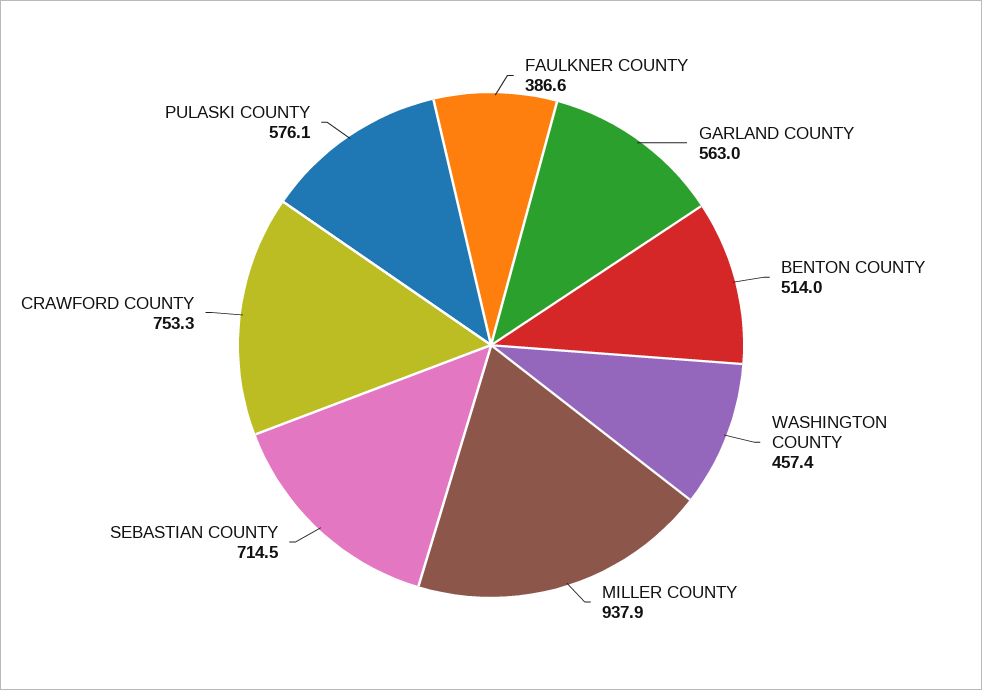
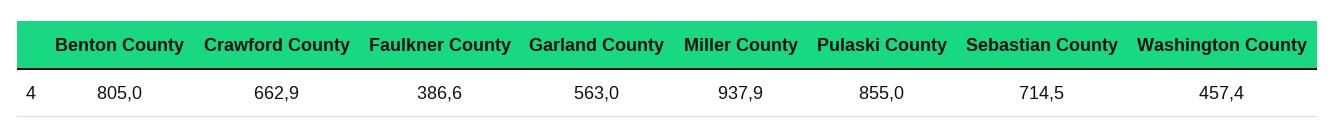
  {
    "FAULKNER COUNTY": 386.6,
    "GARLAND COUNTY": 563,
-   "BENTON COUNTY": 514,
+   "BENTON COUNTY": 805,
    "WASHINGTON COUNTY": 457.4,
    "MILLER COUNTY": 937.9,
    "SEBASTIAN COUNTY": 714.5,
-   "CRAWFORD COUNTY": 753.3,
+   "CRAWFORD COUNTY": 662.9,
-   "PULASKI COUNTY": 576.1
+   "PULASKI COUNTY": 855
  }

